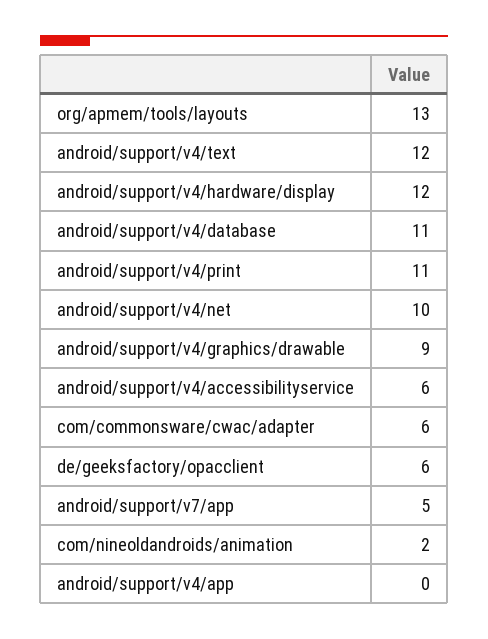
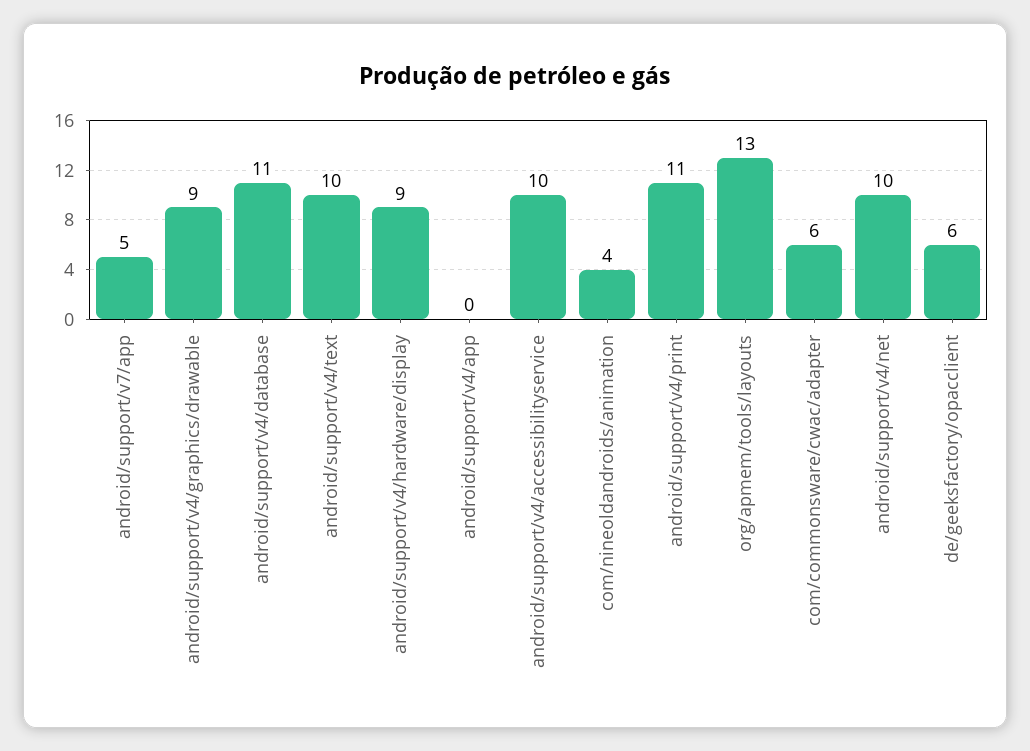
  {
    "org/apmem/tools/layouts": 13,
-   "android/support/v4/text": 12,
+   "android/support/v4/text": 10,
-   "android/support/v4/hardware/display": 12,
+   "android/support/v4/hardware/display": 9,
    "android/support/v4/database": 11,
    "android/support/v4/print": 11,
    "android/support/v4/net": 10,
    "android/support/v4/graphics/drawable": 9,
-   "android/support/v4/accessibilityservice": 6,
+   "android/support/v4/accessibilityservice": 10,
    "com/commonsware/cwac/adapter": 6,
    "de/geeksfactory/opacclient": 6,
    "android/support/v7/app": 5,
-   "com/nineoldandroids/animation": 2,
+   "com/nineoldandroids/animation": 4,
    "android/support/v4/app": 0
  }

